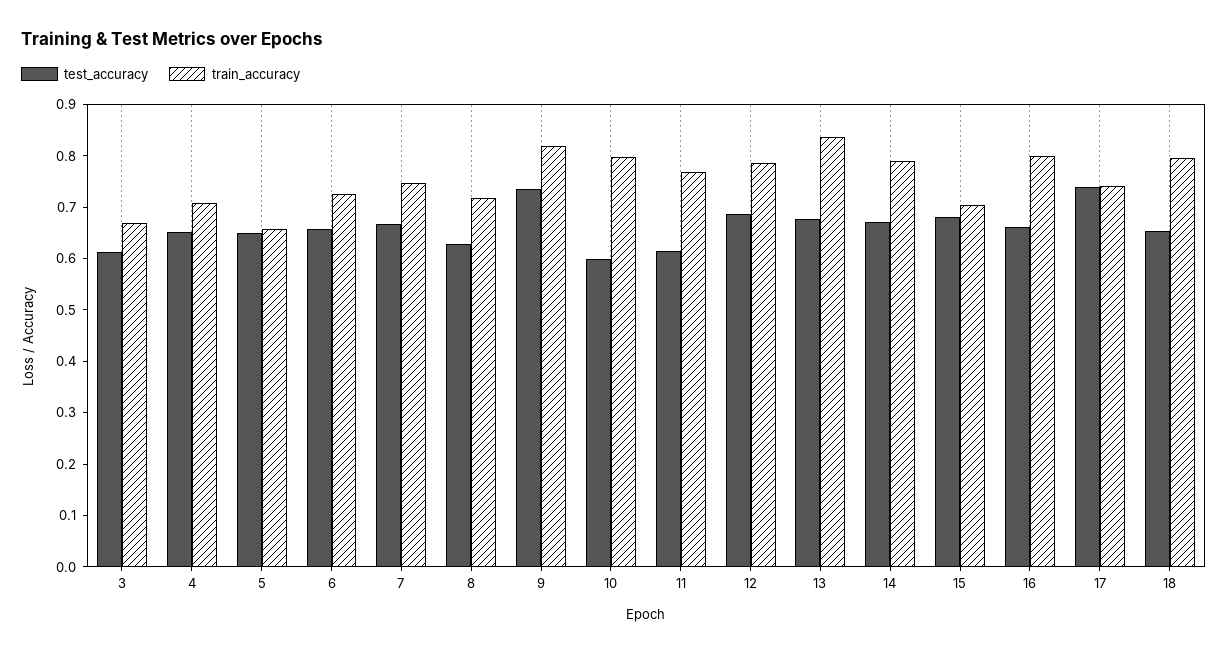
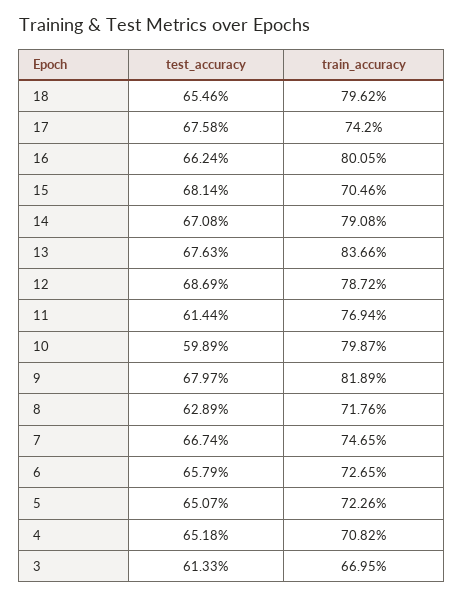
  {
    "test_accuracy": {
      "3": 0.6133,
      "4": 0.6518,
      "5": 0.6507,
      "6": 0.6579,
      "7": 0.6674,
      "8": 0.6289,
-     "9": 0.74,
+     "9": 0.6797,
      "10": 0.5989,
      "11": 0.6144,
      "12": 0.6869,
      "13": 0.6763,
      "14": 0.6708,
      "15": 0.6814,
      "16": 0.6624,
-     "17": 0.74,
+     "17": 0.6758,
      "18": 0.6546
    },
    "train_accuracy": {
      "3": 0.6695,
      "4": 0.7082,
-     "5": 0.66,
+     "5": 0.7226,
      "6": 0.7265,
      "7": 0.7465,
      "8": 0.7176,
      "9": 0.8189,
      "10": 0.7987,
      "11": 0.7694,
      "12": 0.7872,
      "13": 0.8366,
      "14": 0.7908,
      "15": 0.7046,
      "16": 0.8005,
      "17": 0.742,
      "18": 0.7962
    }
  }

